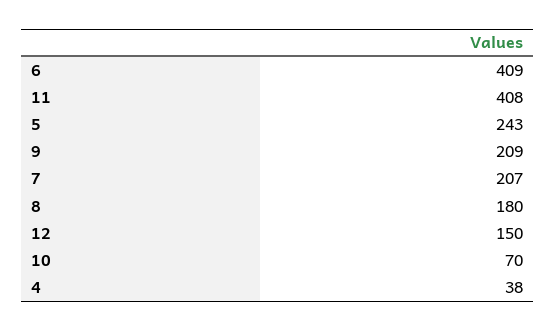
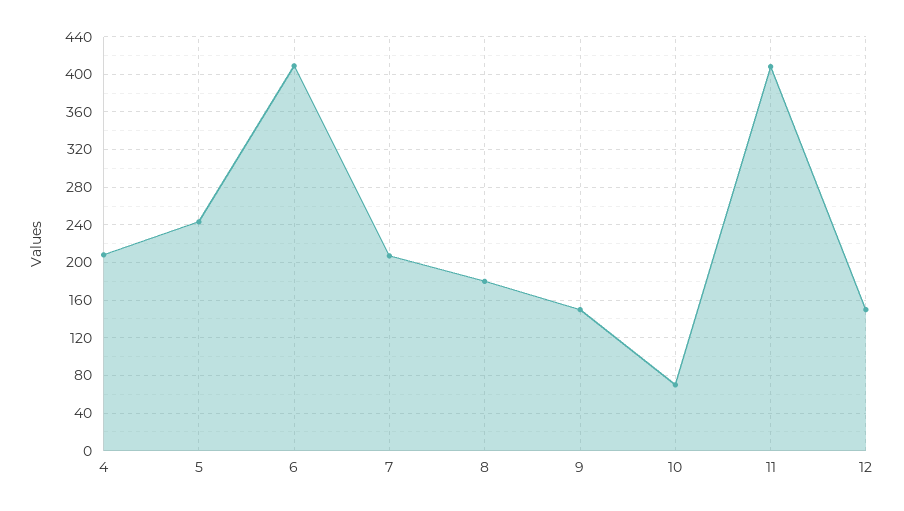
  {
    "6": 409,
    "11": 408,
    "5": 243,
-   "9": 209,
+   "9": 150,
    "7": 207,
    "8": 180,
    "12": 150,
    "10": 70,
-   "4": 38
+   "4": 210
  }

